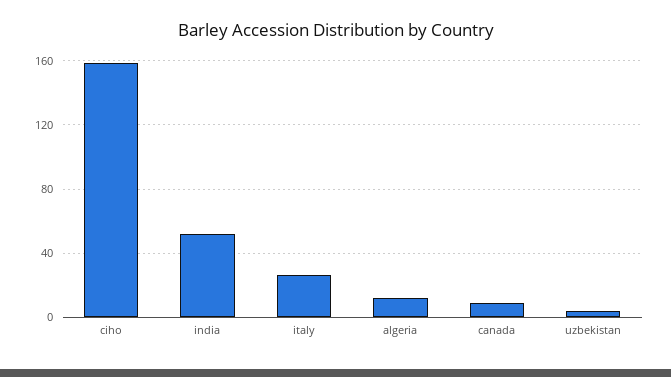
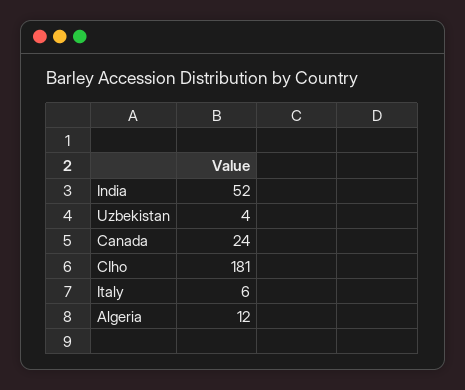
  {
-   "ciho": 160,
+   "ciho": 181,
    "india": 52,
-   "italy": 25,
+   "italy": 6,
    "algeria": 12,
-   "canada": 10,
+   "canada": 24,
    "uzbekistan": 4
  }

